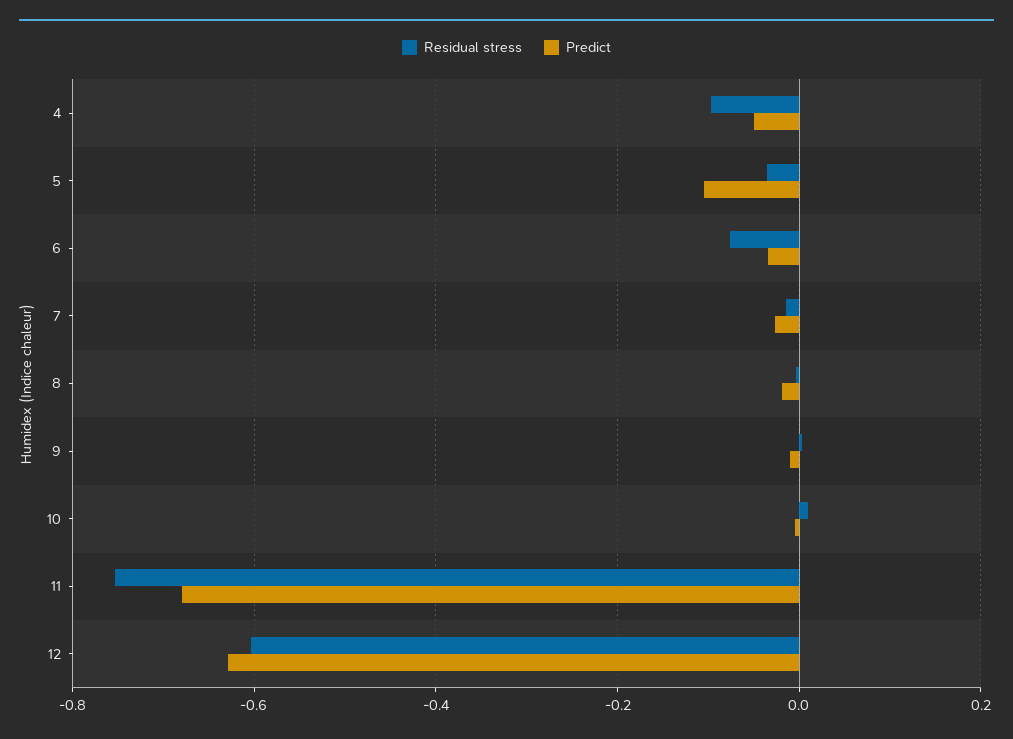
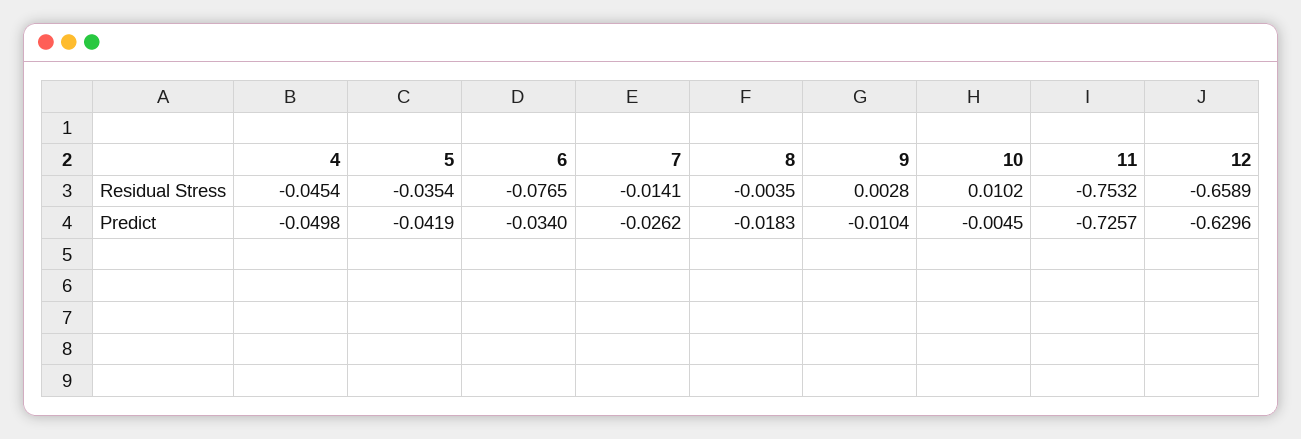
  {
    "Residual stress": {
-     "4": -0.1,
+     "4": -0.0454,
      "5": -0.0354,
      "6": -0.0765,
      "7": -0.0141,
      "8": -0.0035,
      "9": 0.0028,
      "10": 0.0102,
      "11": -0.7532,
-     "12": -0.6
+     "12": -0.6589
    },
    "Predict": {
      "4": -0.0498,
-     "5": -0.1,
+     "5": -0.0419,
      "6": -0.034,
      "7": -0.0262,
      "8": -0.0183,
      "9": -0.0104,
      "10": -0.0045,
-     "11": -0.68,
+     "11": -0.7257,
      "12": -0.6296
    }
  }

